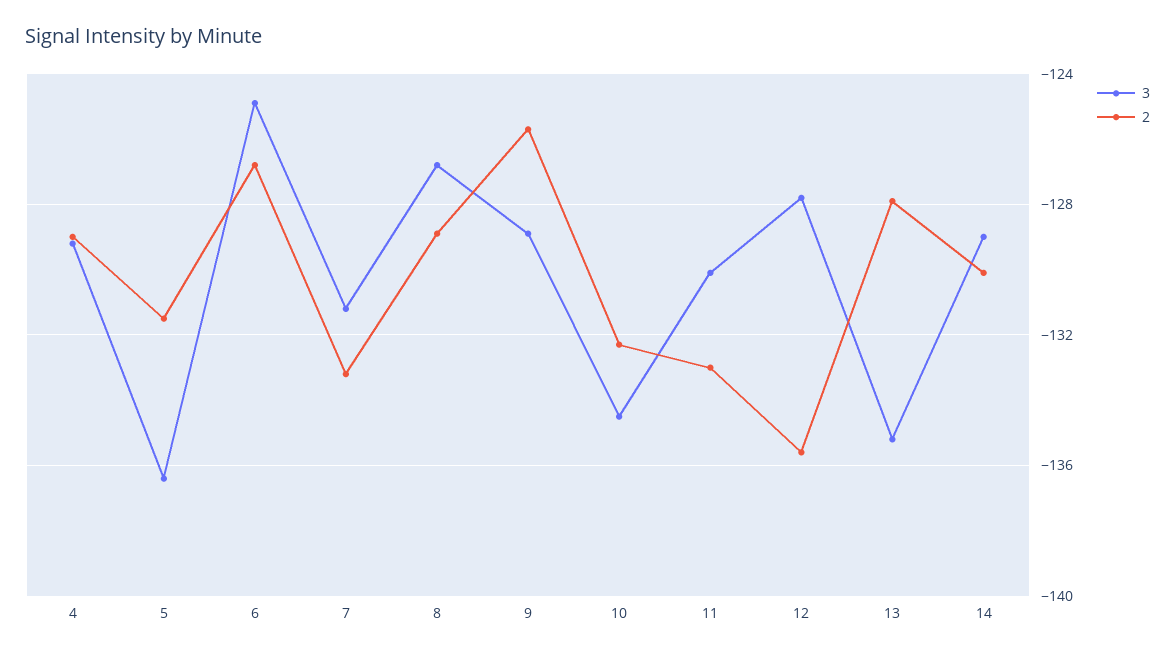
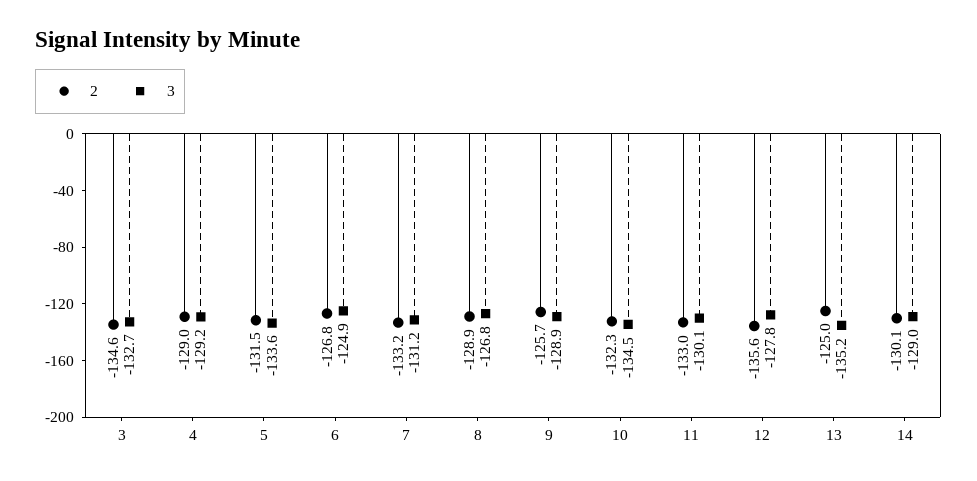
  {
    "3": {
      "4": -129.2,
-     "5": -136.5,
+     "5": -133.6,
      "6": -124.9,
      "7": -131.2,
      "8": -126.8,
      "9": -128.9,
      "10": -134.5,
      "11": -130.1,
      "12": -127.8,
      "13": -135.2,
-     "14": -129
+     "14": -129,
+     "3": -132.7
    },
    "2": {
      "4": -129,
      "5": -131.5,
      "6": -126.8,
      "7": -133.2,
      "8": -128.9,
      "9": -125.7,
      "10": -132.3,
      "11": -133,
      "12": -135.6,
-     "13": -128,
+     "13": -125,
-     "14": -130.1
+     "14": -130.1,
+     "3": -134.6
    }
  }

